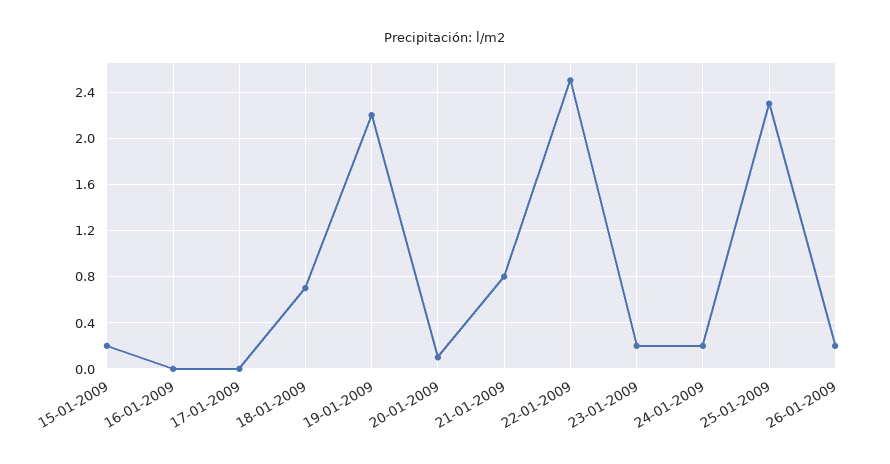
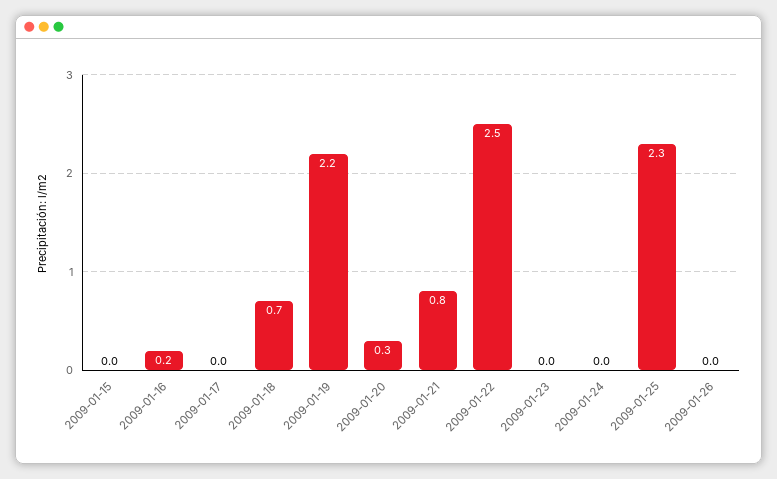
  {
-   "15-01-2009": 0.2,
+   "15-01-2009": 0,
-   "16-01-2009": 0,
+   "16-01-2009": 0.2,
    "17-01-2009": 0,
    "18-01-2009": 0.7,
    "19-01-2009": 2.2,
-   "20-01-2009": 0.1,
+   "20-01-2009": 0.3,
    "21-01-2009": 0.8,
    "22-01-2009": 2.5,
-   "23-01-2009": 0.2,
+   "23-01-2009": 0,
-   "24-01-2009": 0.2,
+   "24-01-2009": 0,
    "25-01-2009": 2.3,
-   "26-01-2009": 0.2
+   "26-01-2009": 0
  }

